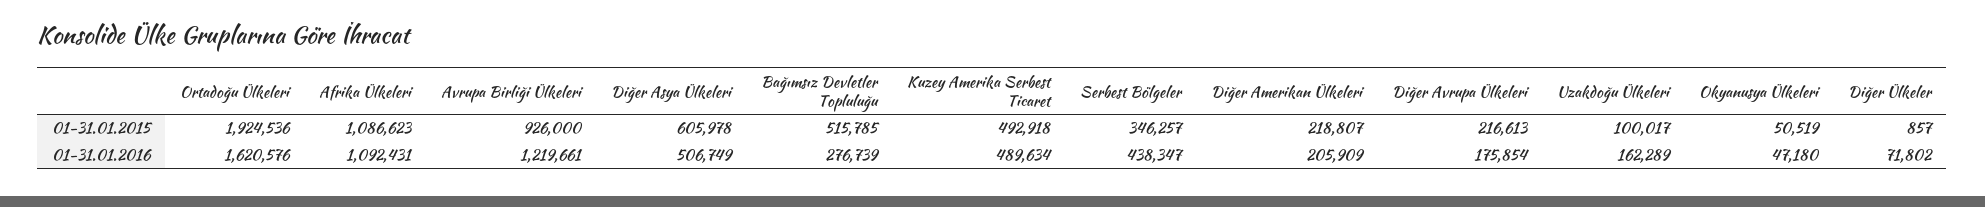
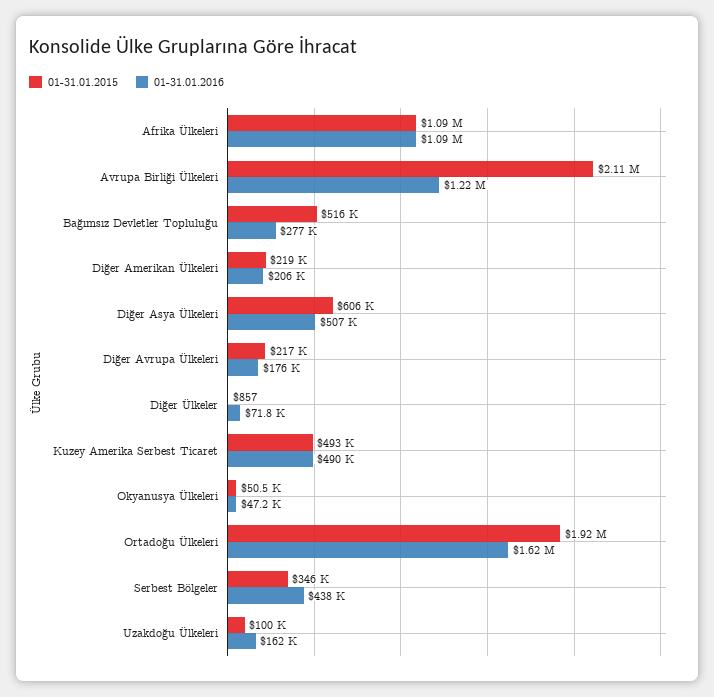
  {
    "01-31.01.2015": {
      "Ortadoğu Ülkeleri": 1924536,
      "Afrika Ülkeleri": 1086623,
-     "Avrupa Birliği Ülkeleri": 926000,
+     "Avrupa Birliği Ülkeleri": 2110000,
      "Diğer Asya Ülkeleri": 605978,
      "Bağımsız Devletler Topluluğu": 515785,
      "Kuzey Amerika Serbest Ticaret": 492918,
      "Serbest Bölgeler": 346257,
      "Diğer Amerikan Ülkeleri": 218807,
      "Diğer Avrupa Ülkeleri": 216613,
      "Uzakdoğu Ülkeleri": 100017,
      "Okyanusya Ülkeleri": 50519,
      "Diğer Ülkeler": 857
    },
    "01-31.01.2016": {
      "Ortadoğu Ülkeleri": 1620576,
      "Afrika Ülkeleri": 1092431,
      "Avrupa Birliği Ülkeleri": 1219661,
      "Diğer Asya Ülkeleri": 506749,
      "Bağımsız Devletler Topluluğu": 276739,
      "Kuzey Amerika Serbest Ticaret": 489634,
      "Serbest Bölgeler": 438347,
      "Diğer Amerikan Ülkeleri": 205909,
      "Diğer Avrupa Ülkeleri": 175854,
      "Uzakdoğu Ülkeleri": 162289,
      "Okyanusya Ülkeleri": 47180,
      "Diğer Ülkeler": 71802
    }
  }

